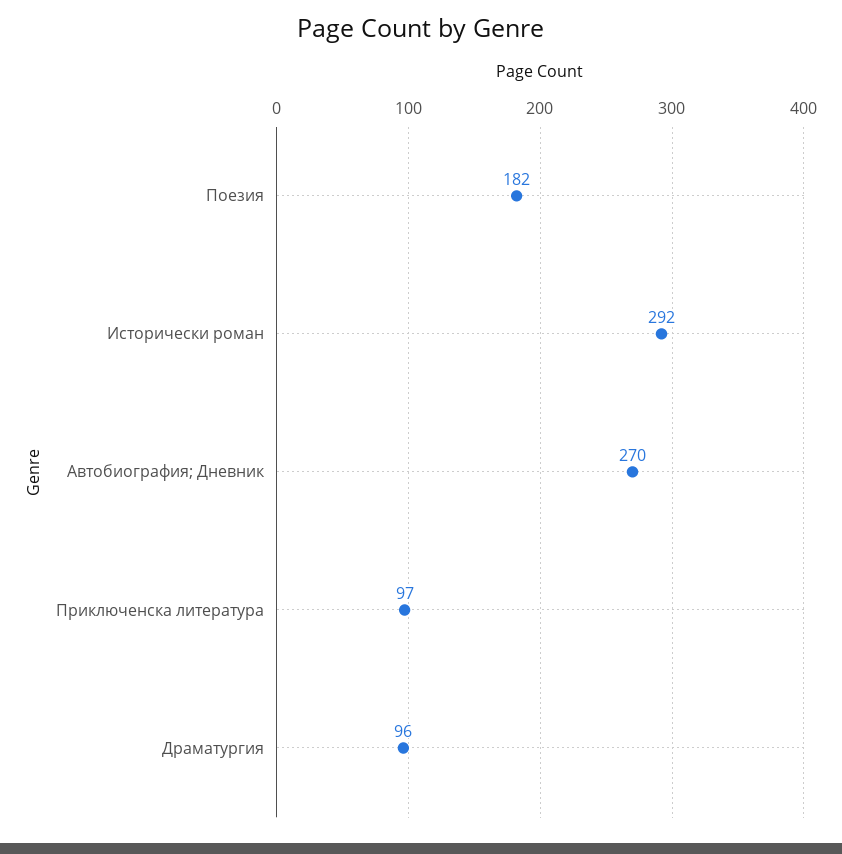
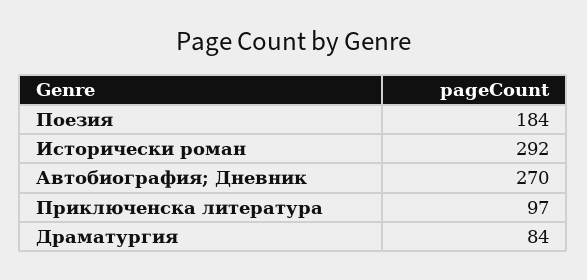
  {
-   "Поезия": 182,
+   "Поезия": 184,
    "Исторически роман": 292,
    "Автобиография; Дневник": 270,
    "Приключенска литература": 97,
-   "Драматургия": 96
+   "Драматургия": 84
  }

